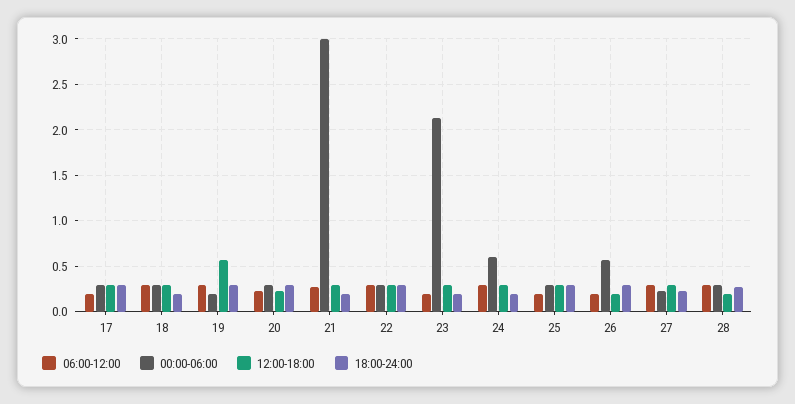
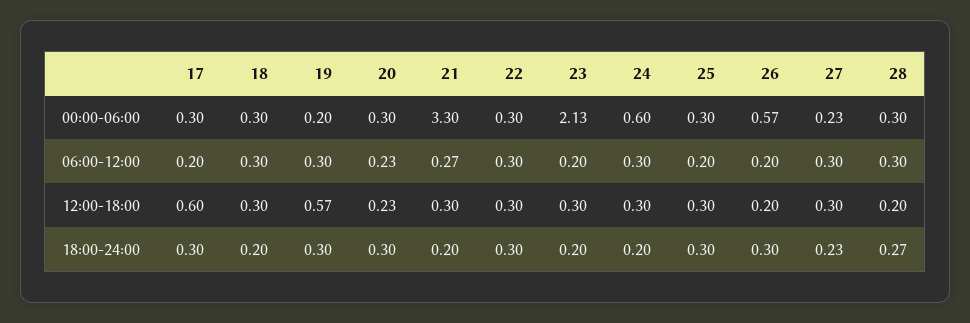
  {
    "06:00-12:00": {
      "17": 0.2,
      "18": 0.3,
      "19": 0.3,
      "20": 0.23,
      "21": 0.27,
      "22": 0.3,
      "23": 0.2,
      "24": 0.3,
      "25": 0.2,
      "26": 0.2,
      "27": 0.3,
      "28": 0.3
    },
    "00:00-06:00": {
      "17": 0.3,
      "18": 0.3,
      "19": 0.2,
      "20": 0.3,
-     "21": 3,
+     "21": 3.3,
      "22": 0.3,
      "23": 2.13,
      "24": 0.6,
      "25": 0.3,
      "26": 0.57,
      "27": 0.23,
      "28": 0.3
    },
    "12:00-18:00": {
-     "17": 0.3,
+     "17": 0.6,
      "18": 0.3,
      "19": 0.57,
      "20": 0.23,
      "21": 0.3,
      "22": 0.3,
      "23": 0.3,
      "24": 0.3,
      "25": 0.3,
      "26": 0.2,
      "27": 0.3,
      "28": 0.2
    },
    "18:00-24:00": {
      "17": 0.3,
      "18": 0.2,
      "19": 0.3,
      "20": 0.3,
      "21": 0.2,
      "22": 0.3,
      "23": 0.2,
      "24": 0.2,
      "25": 0.3,
      "26": 0.3,
      "27": 0.23,
      "28": 0.27
    }
  }

